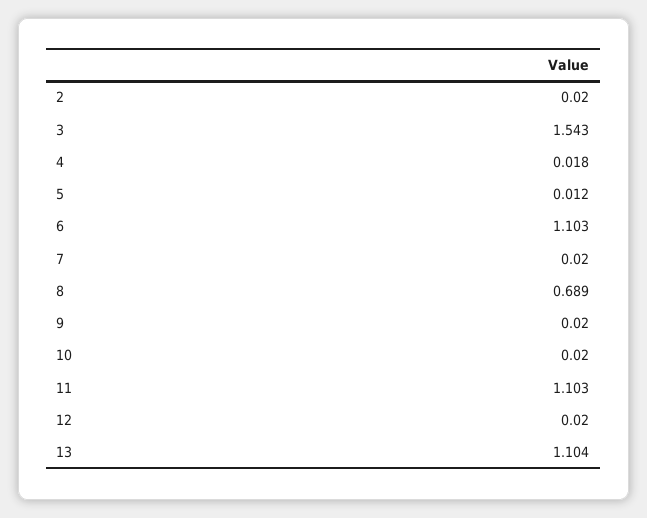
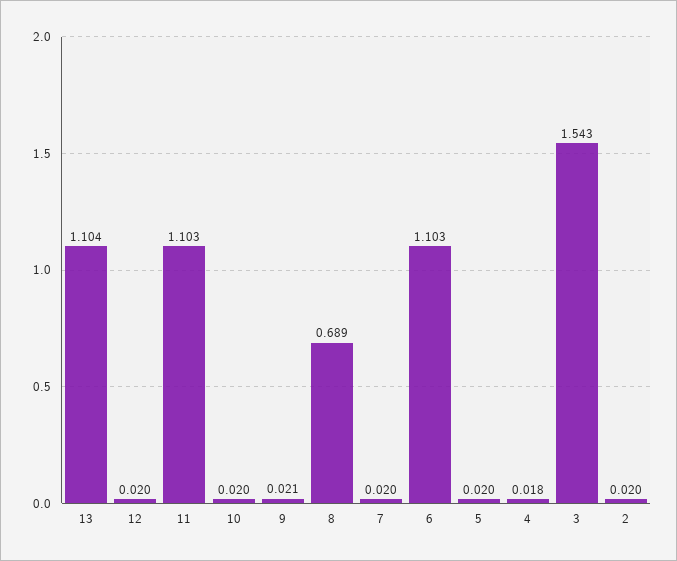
  {
    "2": 0.02,
    "3": 1.543,
    "4": 0.018,
-   "5": 0.012,
+   "5": 0.02,
    "6": 1.103,
    "7": 0.02,
    "8": 0.689,
-   "9": 0.02,
+   "9": 0.021,
    "10": 0.02,
    "11": 1.103,
    "12": 0.02,
    "13": 1.104
  }

